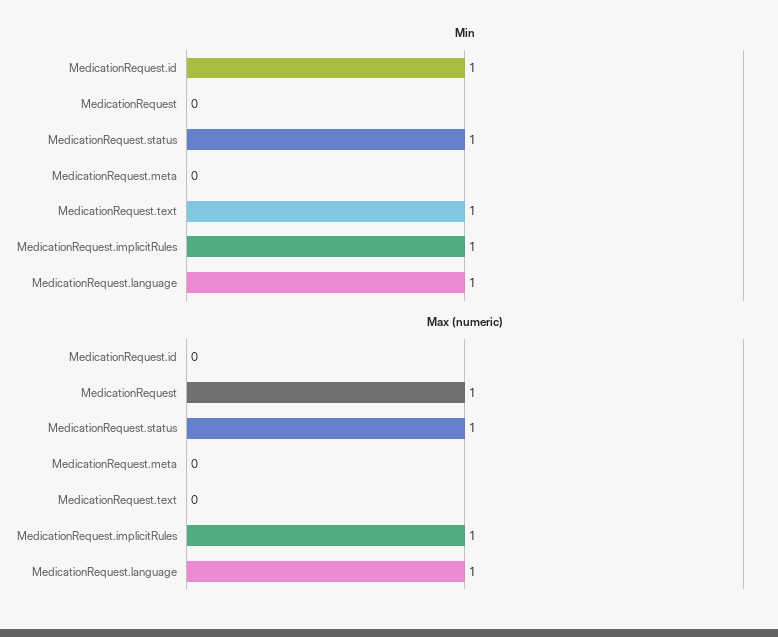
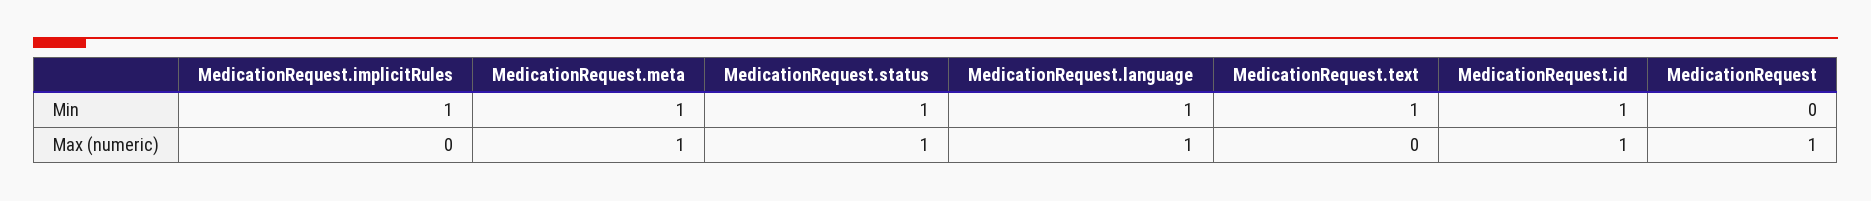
  {
    "Min": {
      "MedicationRequest.id": 1,
      "MedicationRequest": 0,
      "MedicationRequest.status": 1,
-     "MedicationRequest.meta": 0,
+     "MedicationRequest.meta": 1,
      "MedicationRequest.text": 1,
      "MedicationRequest.implicitRules": 1,
      "MedicationRequest.language": 1
    },
    "Max (numeric)": {
-     "MedicationRequest.id": 0,
+     "MedicationRequest.id": 1,
      "MedicationRequest": 1,
      "MedicationRequest.status": 1,
-     "MedicationRequest.meta": 0,
+     "MedicationRequest.meta": 1,
      "MedicationRequest.text": 0,
-     "MedicationRequest.implicitRules": 1,
+     "MedicationRequest.implicitRules": 0,
      "MedicationRequest.language": 1
    }
  }

